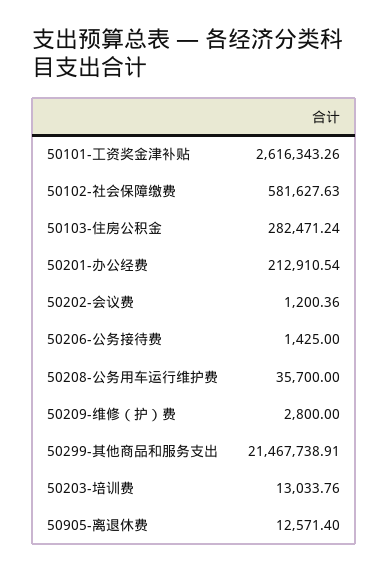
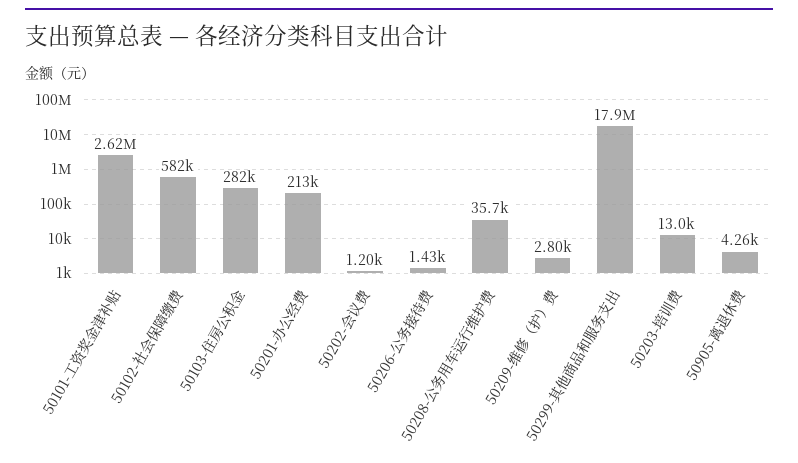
  {
    "50101-工资奖金津补贴": 2616343.26,
    "50102-社会保障缴费": 581627.63,
    "50103-住房公积金": 282471.24,
    "50201-办公经费": 212910.54,
    "50202-会议费": 1200.36,
    "50206-公务接待费": 1425,
    "50208-公务用车运行维护费": 35700,
    "50209-维修（护）费": 2800,
-   "50299-其他商品和服务支出": 21467738.91,
+   "50299-其他商品和服务支出": 17900000,
    "50203-培训费": 13033.76,
-   "50905-离退休费": 12571.4
+   "50905-离退休费": 4260
  }

